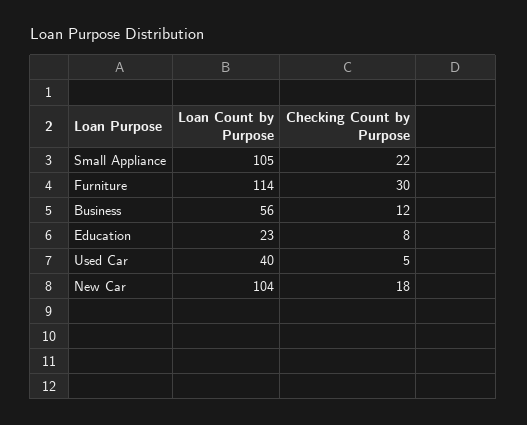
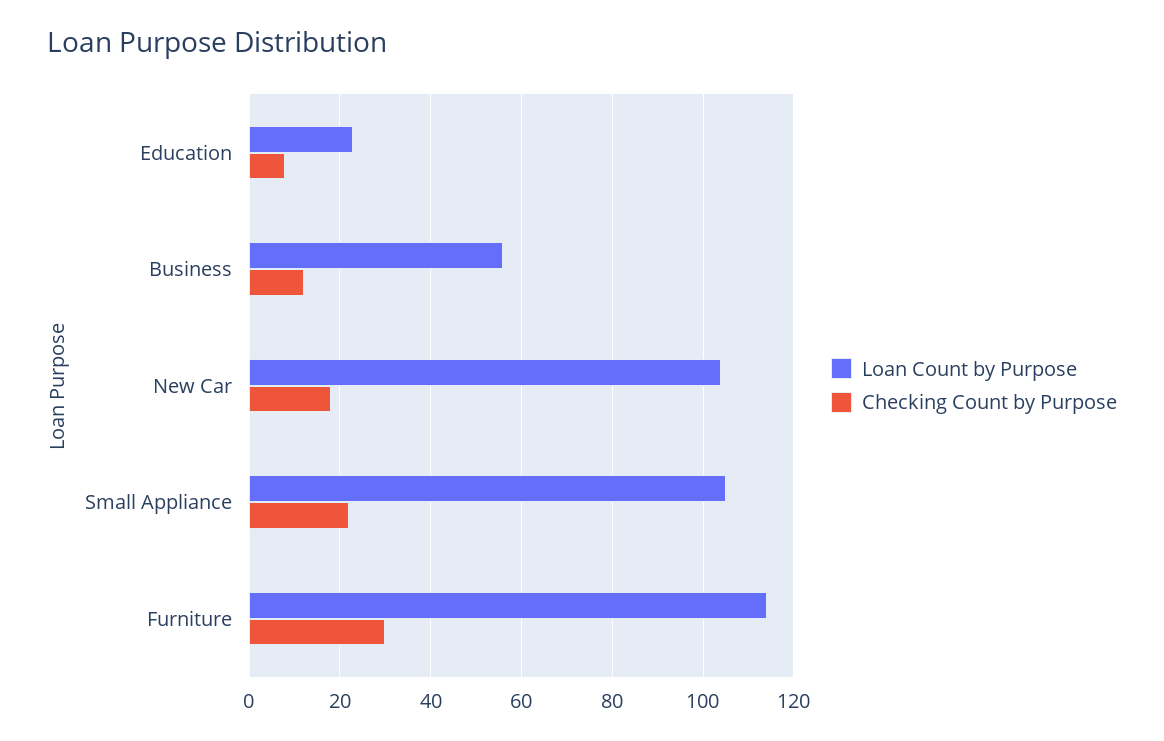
  {
    "Loan Count by Purpose": {
      "Small Appliance": 105,
      "Furniture": 114,
      "Business": 56,
      "Education": 23,
-     "Used Car": 40,
      "New Car": 104
    },
    "Checking Count by Purpose": {
      "Small Appliance": 22,
      "Furniture": 30,
      "Business": 12,
      "Education": 8,
-     "Used Car": 5,
      "New Car": 18
    }
  }

